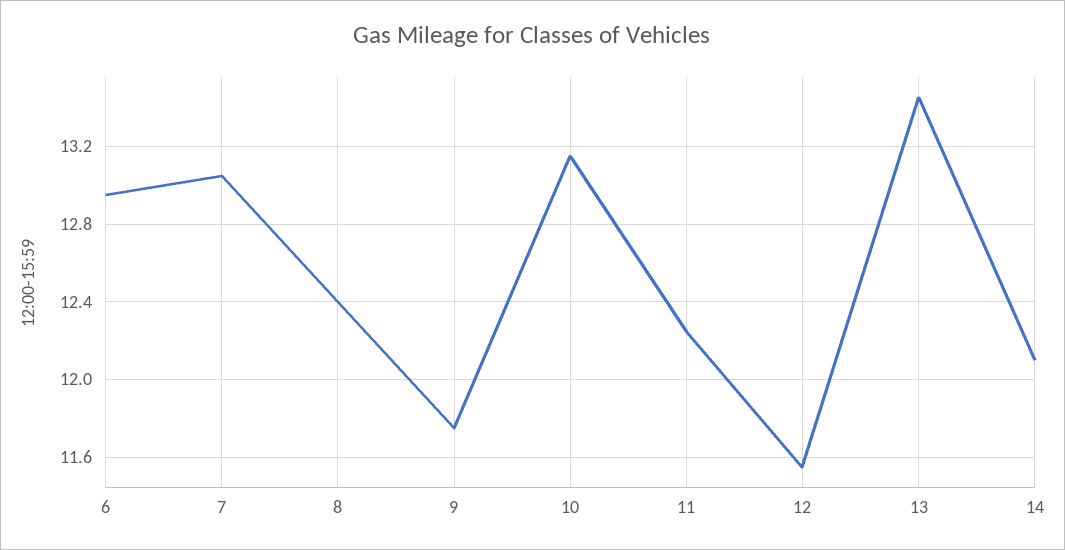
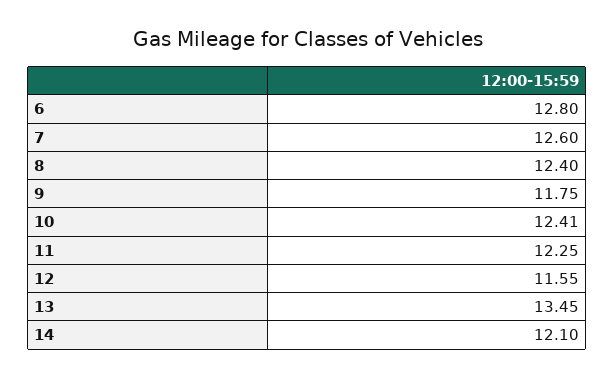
  {
-   "6": 12.95,
+   "6": 12.8,
-   "7": 13.05,
+   "7": 12.6,
    "8": 12.4,
    "9": 11.75,
-   "10": 13.15,
+   "10": 12.41,
    "11": 12.25,
    "12": 11.55,
    "13": 13.45,
    "14": 12.1
  }

